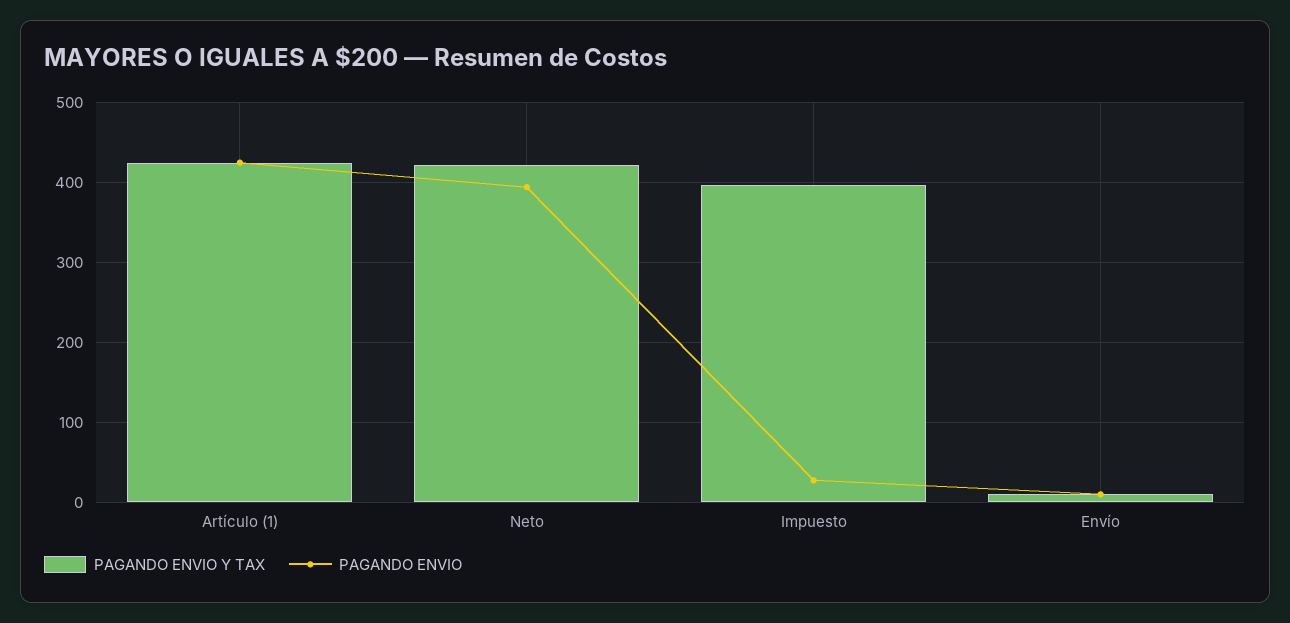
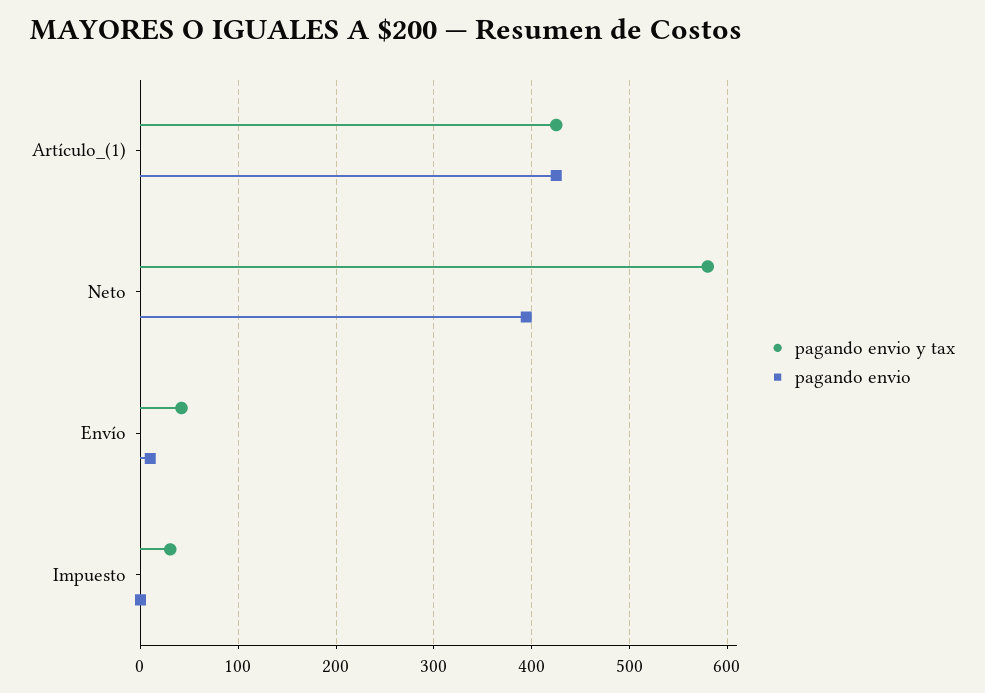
  {
    "PAGANDO ENVIO Y TAX": {
      "Artículo (1)": 430,
-     "Neto": 420,
+     "Neto": 580,
-     "Impuesto": 400,
+     "Impuesto": 30,
-     "Envío": 10
+     "Envío": 40
    },
    "PAGANDO ENVIO": {
      "Artículo (1)": 420,
      "Neto": 390,
-     "Impuesto": 30,
+     "Impuesto": 0,
      "Envío": 10
    }
  }

